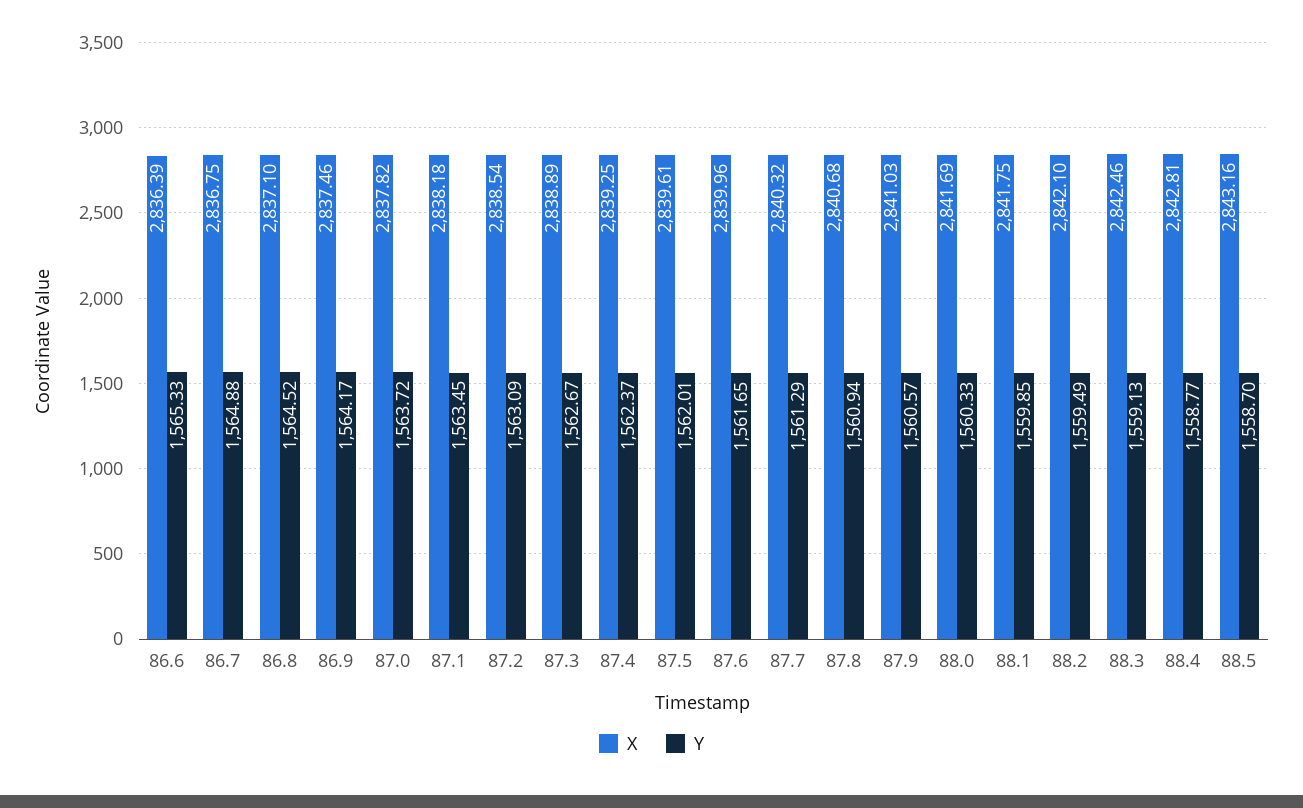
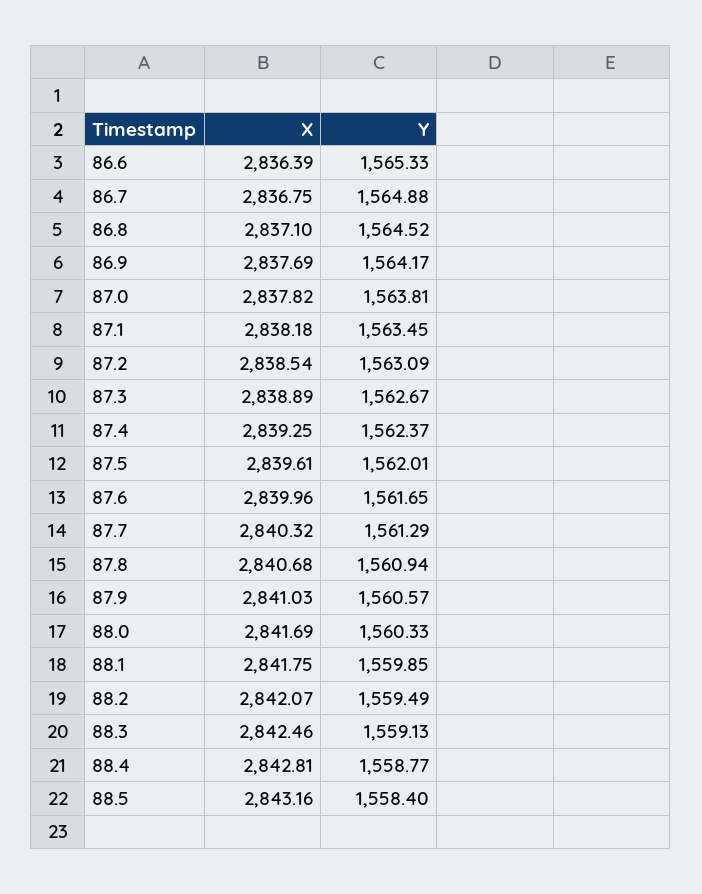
  {
    "X": {
      "86.6": 2836.39,
      "86.7": 2836.75,
      "86.8": 2837.1,
-     "86.9": 2837.46,
+     "86.9": 2837.69,
      "87.0": 2837.82,
      "87.1": 2838.18,
      "87.2": 2838.54,
      "87.3": 2838.89,
      "87.4": 2839.25,
      "87.5": 2839.61,
      "87.6": 2839.96,
      "87.7": 2840.32,
      "87.8": 2840.68,
      "87.9": 2841.03,
      "88.0": 2841.69,
      "88.1": 2841.75,
-     "88.2": 2842.1,
+     "88.2": 2842.07,
      "88.3": 2842.46,
      "88.4": 2842.81,
      "88.5": 2843.16
    },
    "Y": {
      "86.6": 1565.33,
      "86.7": 1564.88,
      "86.8": 1564.52,
      "86.9": 1564.17,
-     "87.0": 1563.72,
+     "87.0": 1563.81,
      "87.1": 1563.45,
      "87.2": 1563.09,
      "87.3": 1562.67,
      "87.4": 1562.37,
      "87.5": 1562.01,
      "87.6": 1561.65,
      "87.7": 1561.29,
      "87.8": 1560.94,
      "87.9": 1560.57,
      "88.0": 1560.33,
      "88.1": 1559.85,
      "88.2": 1559.49,
      "88.3": 1559.13,
      "88.4": 1558.77,
-     "88.5": 1558.7
+     "88.5": 1558.4
    }
  }

